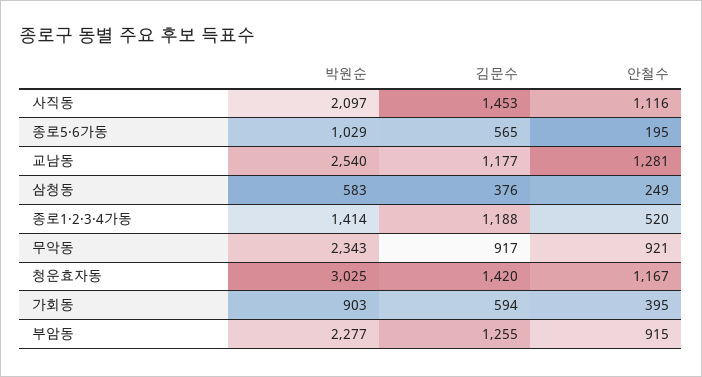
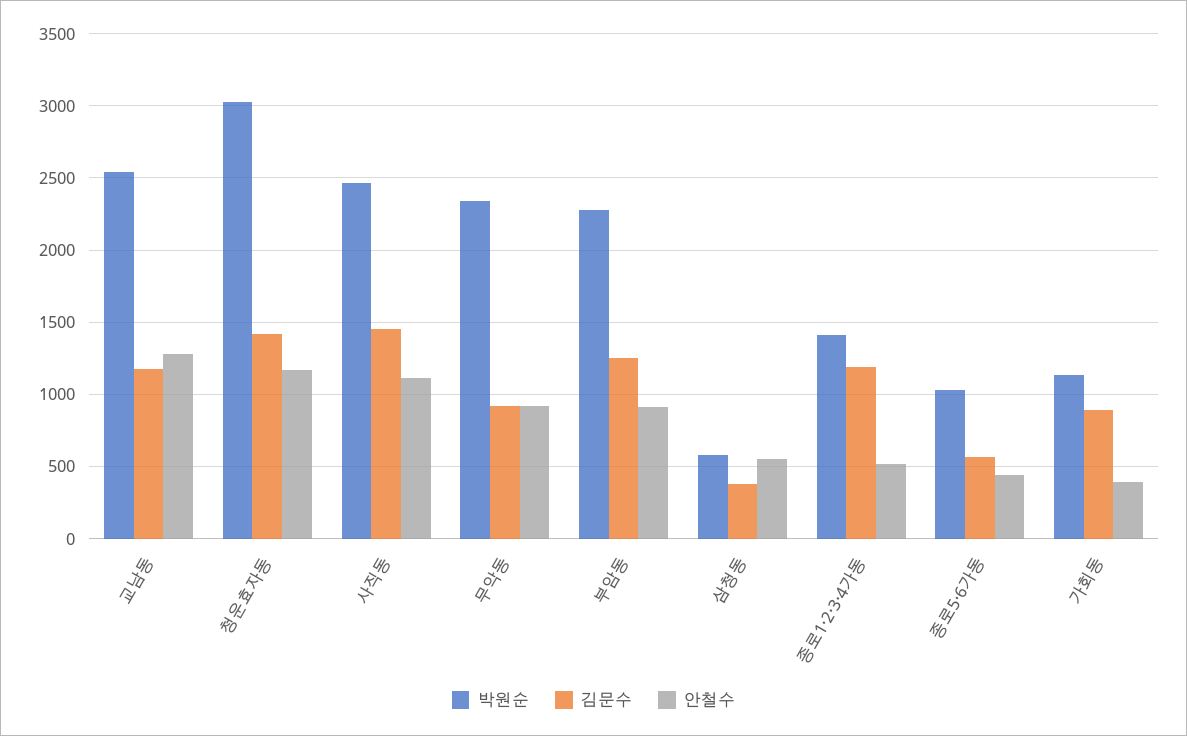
  {
    "박원순": {
-     "사직동": 2097,
+     "사직동": 2450,
      "종로5·6가동": 1029,
      "교남동": 2540,
      "삼청동": 583,
      "종로1·2·3·4가동": 1414,
      "무악동": 2343,
      "청운효자동": 3025,
-     "가회동": 903,
+     "가회동": 1150,
      "부암동": 2277
    },
    "김문수": {
      "사직동": 1453,
      "종로5·6가동": 565,
      "교남동": 1177,
      "삼청동": 376,
      "종로1·2·3·4가동": 1188,
      "무악동": 917,
      "청운효자동": 1420,
-     "가회동": 594,
+     "가회동": 900,
      "부암동": 1255
    },
    "안철수": {
      "사직동": 1116,
-     "종로5·6가동": 195,
+     "종로5·6가동": 450,
      "교남동": 1281,
-     "삼청동": 249,
+     "삼청동": 550,
      "종로1·2·3·4가동": 520,
      "무악동": 921,
      "청운효자동": 1167,
      "가회동": 395,
      "부암동": 915
    }
  }

